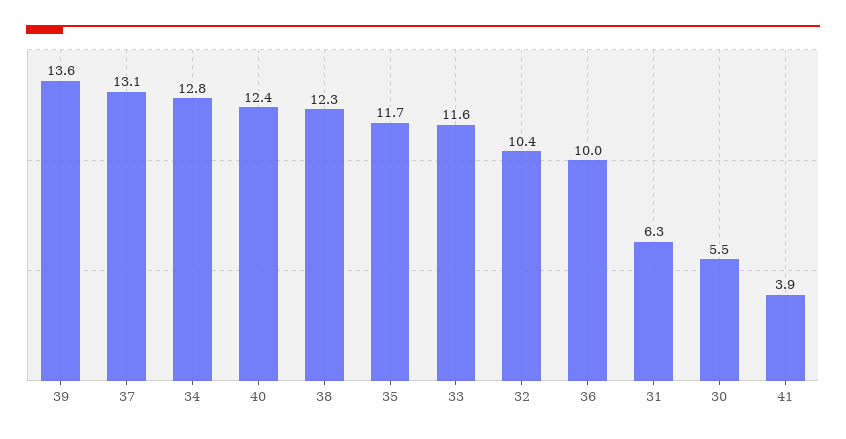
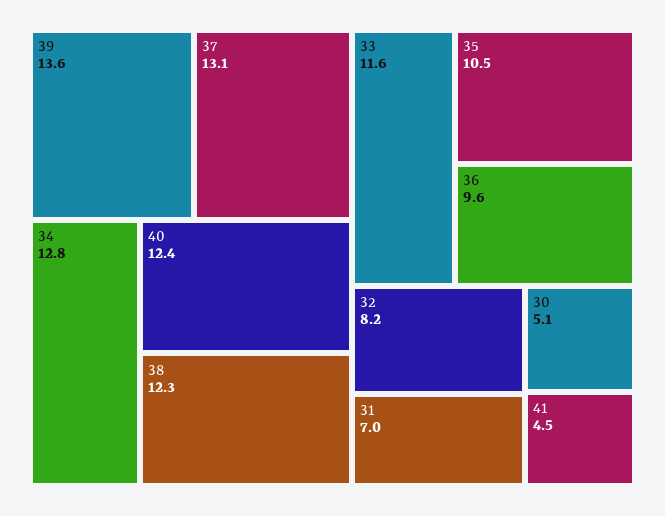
  {
    "39": 13.6,
    "37": 13.1,
    "34": 12.8,
    "40": 12.4,
    "38": 12.3,
-   "35": 11.7,
+   "35": 10.5,
    "33": 11.6,
-   "32": 10.4,
+   "32": 8.2,
-   "36": 10,
+   "36": 9.6,
-   "31": 6.3,
+   "31": 7,
-   "30": 5.5,
+   "30": 5.1,
-   "41": 3.9
+   "41": 4.5
  }

